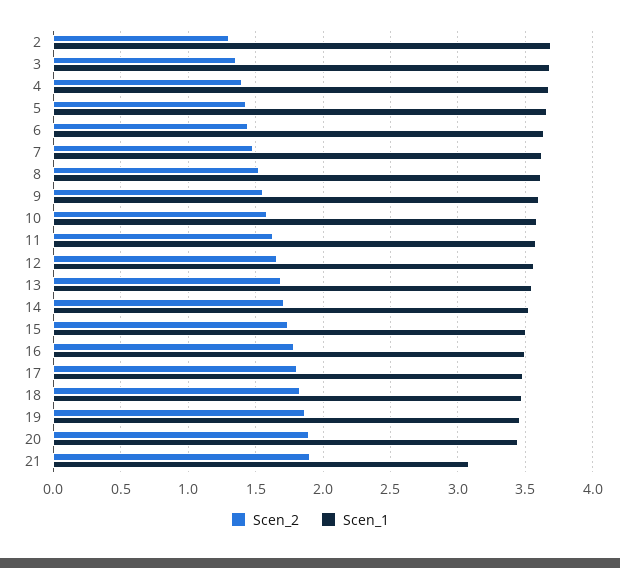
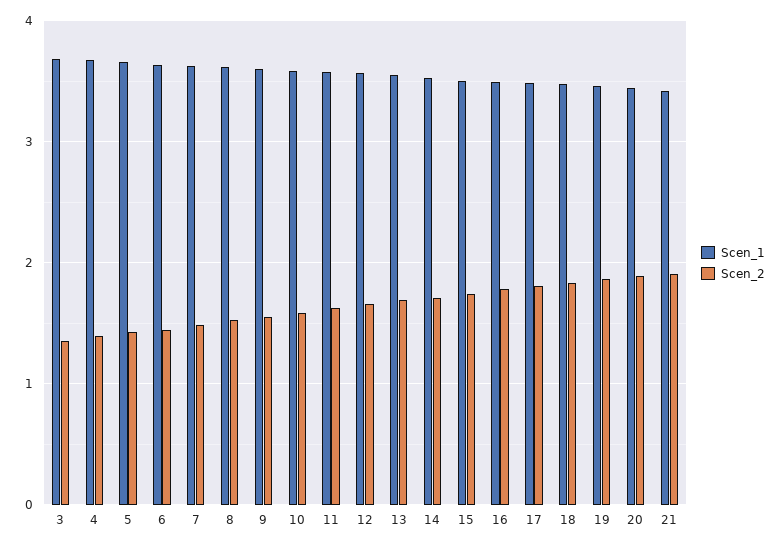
  {
    "Scen_2": {
-     "2": 1.3,
      "3": 1.35,
      "4": 1.4,
      "5": 1.45,
      "6": 1.45,
      "7": 1.5,
      "8": 1.55,
      "9": 1.55,
      "10": 1.6,
      "11": 1.65,
      "12": 1.65,
      "13": 1.7,
      "14": 1.7,
      "15": 1.75,
      "16": 1.8,
      "17": 1.8,
      "18": 1.85,
      "19": 1.85,
      "20": 1.9,
      "21": 1.9
    },
    "Scen_1": {
-     "2": 3.7,
      "3": 3.7,
      "4": 3.7,
      "5": 3.65,
      "6": 3.65,
      "7": 3.6,
      "8": 3.6,
      "9": 3.6,
      "10": 3.6,
      "11": 3.6,
      "12": 3.55,
      "13": 3.55,
      "14": 3.55,
      "15": 3.5,
      "16": 3.5,
      "17": 3.5,
      "18": 3.5,
      "19": 3.45,
      "20": 3.45,
-     "21": 3.1
+     "21": 3.4
    }
  }

